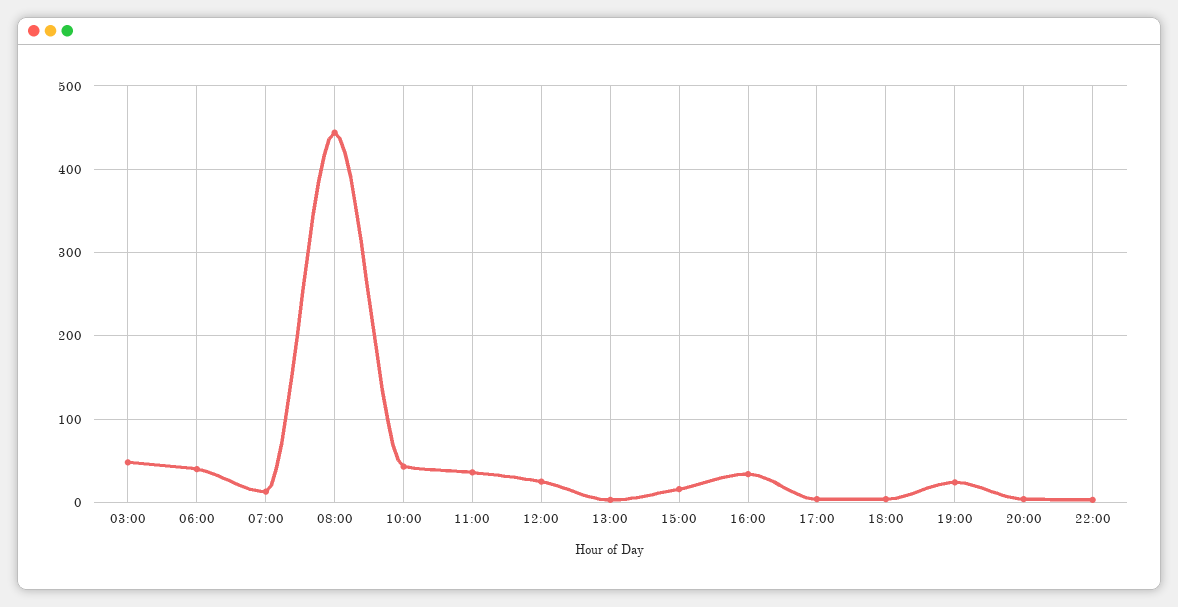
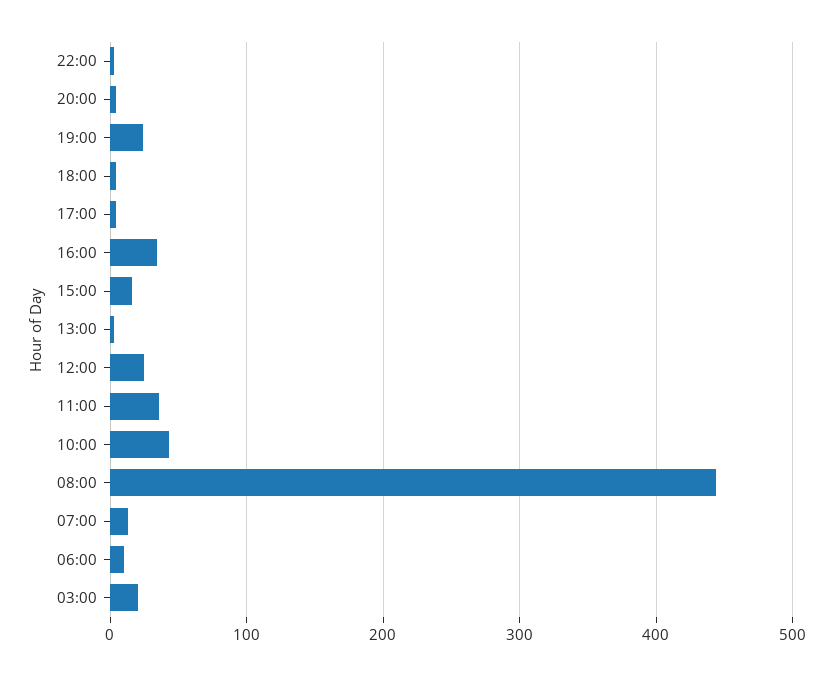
  {
-   "03:00": 50,
+   "03:00": 20,
-   "06:00": 40,
+   "06:00": 10,
    "07:00": 10,
    "08:00": 440,
    "10:00": 40,
    "11:00": 40,
    "12:00": 30,
    "13:00": 0,
    "15:00": 20,
    "16:00": 30,
    "17:00": 0,
    "18:00": 0,
    "19:00": 20,
    "20:00": 0,
    "22:00": 0
  }

